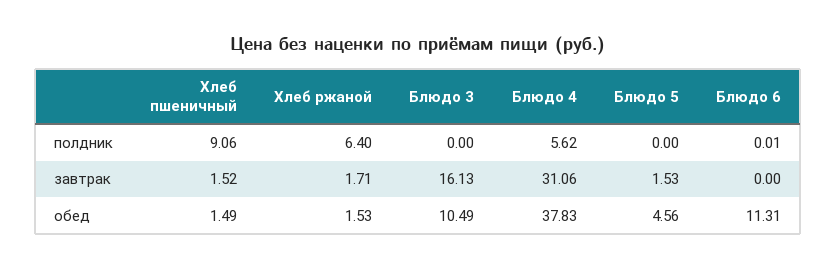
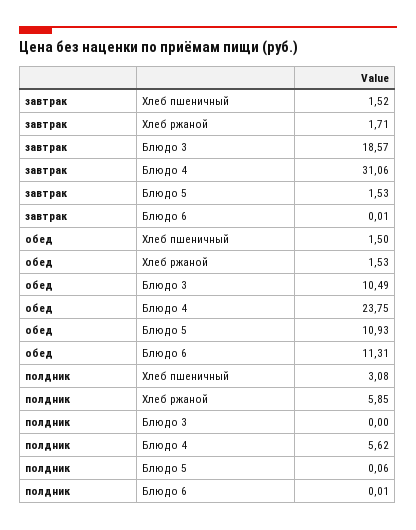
  {
    "Хлеб пшеничный": {
-     "полдник": 9.06,
+     "полдник": 3.08,
      "завтрак": 1.52,
-     "обед": 1.49
+     "обед": 1.5
    },
    "Хлеб ржаной": {
-     "полдник": 6.4,
+     "полдник": 5.85,
      "завтрак": 1.71,
      "обед": 1.53
    },
    "Блюдо 3": {
      "полдник": 0,
-     "завтрак": 16.13,
+     "завтрак": 18.57,
      "обед": 10.49
    },
    "Блюдо 4": {
      "полдник": 5.62,
      "завтрак": 31.06,
-     "обед": 37.83
+     "обед": 23.75
    },
    "Блюдо 5": {
-     "полдник": 0,
+     "полдник": 0.06,
      "завтрак": 1.53,
-     "обед": 4.56
+     "обед": 10.93
    },
    "Блюдо 6": {
      "полдник": 0.01,
-     "завтрак": 0,
+     "завтрак": 0.01,
      "обед": 11.31
    }
  }

